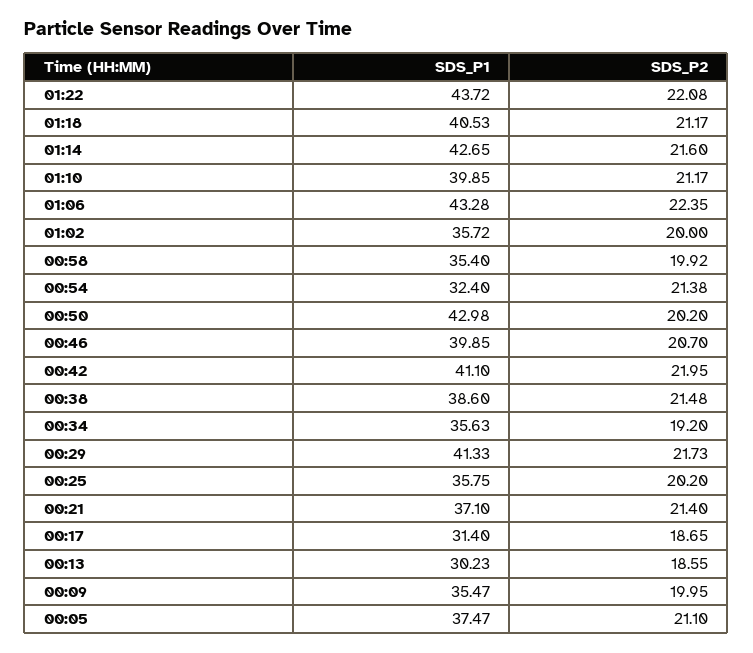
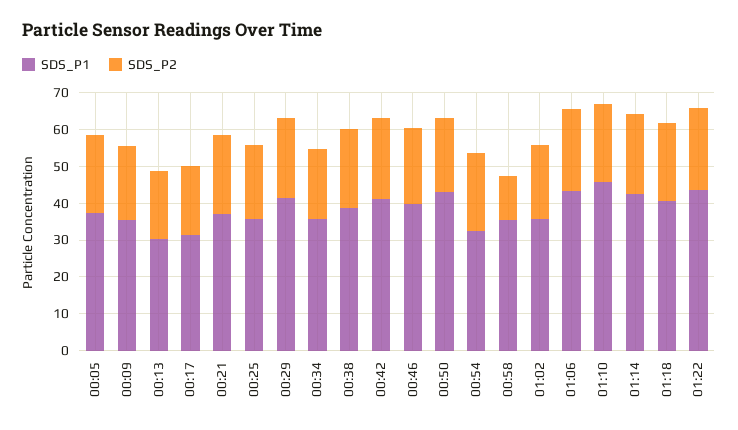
  {
    "SDS_P1": {
      "01:22": 43.72,
      "01:18": 40.53,
      "01:14": 42.65,
-     "01:10": 39.85,
+     "01:10": 45,
      "01:06": 43.28,
      "01:02": 35.72,
      "00:58": 35.4,
      "00:54": 32.4,
      "00:50": 42.98,
      "00:46": 39.85,
      "00:42": 41.1,
      "00:38": 38.6,
      "00:34": 35.63,
      "00:29": 41.33,
      "00:25": 35.75,
      "00:21": 37.1,
      "00:17": 31.4,
      "00:13": 30.23,
      "00:09": 35.47,
      "00:05": 37.47
    },
    "SDS_P2": {
      "01:22": 22.08,
      "01:18": 21.17,
      "01:14": 21.6,
      "01:10": 21.17,
      "01:06": 22.35,
      "01:02": 20,
-     "00:58": 19.92,
+     "00:58": 12.5,
      "00:54": 21.38,
      "00:50": 20.2,
      "00:46": 20.7,
      "00:42": 21.95,
      "00:38": 21.48,
      "00:34": 19.2,
      "00:29": 21.73,
      "00:25": 20.2,
      "00:21": 21.4,
      "00:17": 18.65,
      "00:13": 18.55,
      "00:09": 19.95,
      "00:05": 21.1
    }
  }

